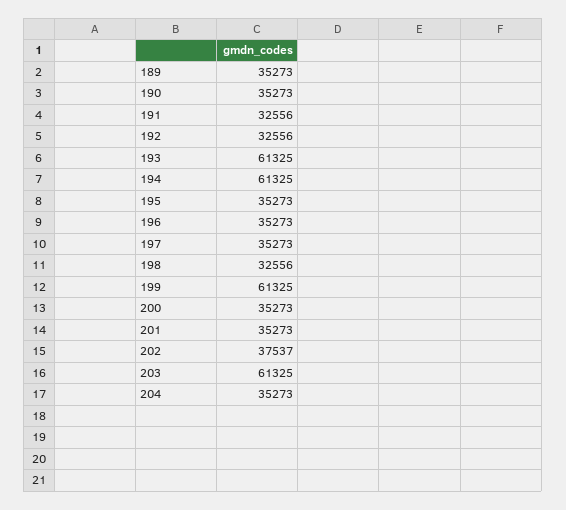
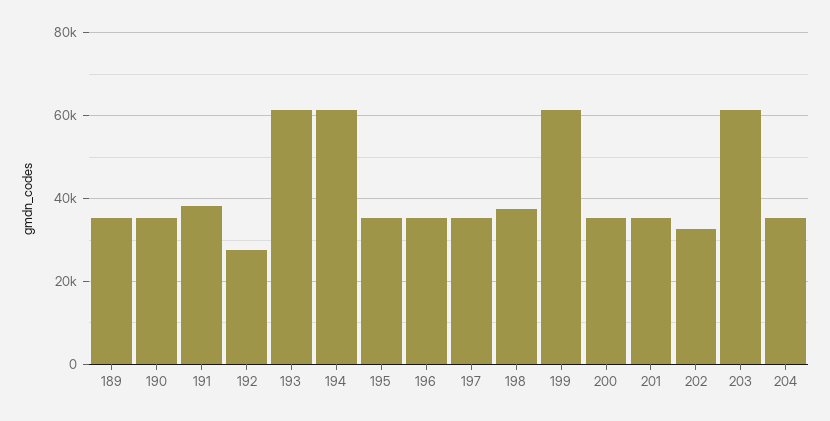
  {
    "189": 35273,
    "190": 35273,
-   "191": 32556,
+   "191": 38000,
-   "192": 32556,
+   "192": 28000,
    "193": 61325,
    "194": 61325,
    "195": 35273,
    "196": 35273,
    "197": 35273,
-   "198": 32556,
+   "198": 38000,
    "199": 61325,
    "200": 35273,
    "201": 35273,
-   "202": 37537,
+   "202": 32000,
    "203": 61325,
    "204": 35273
  }

